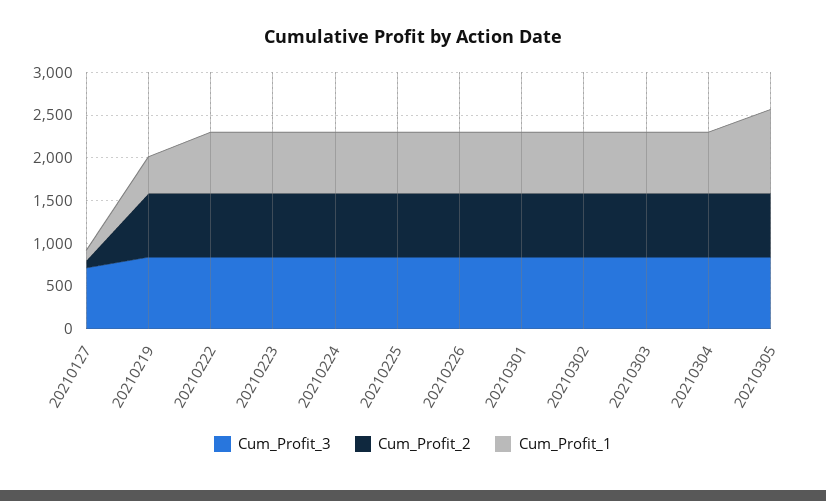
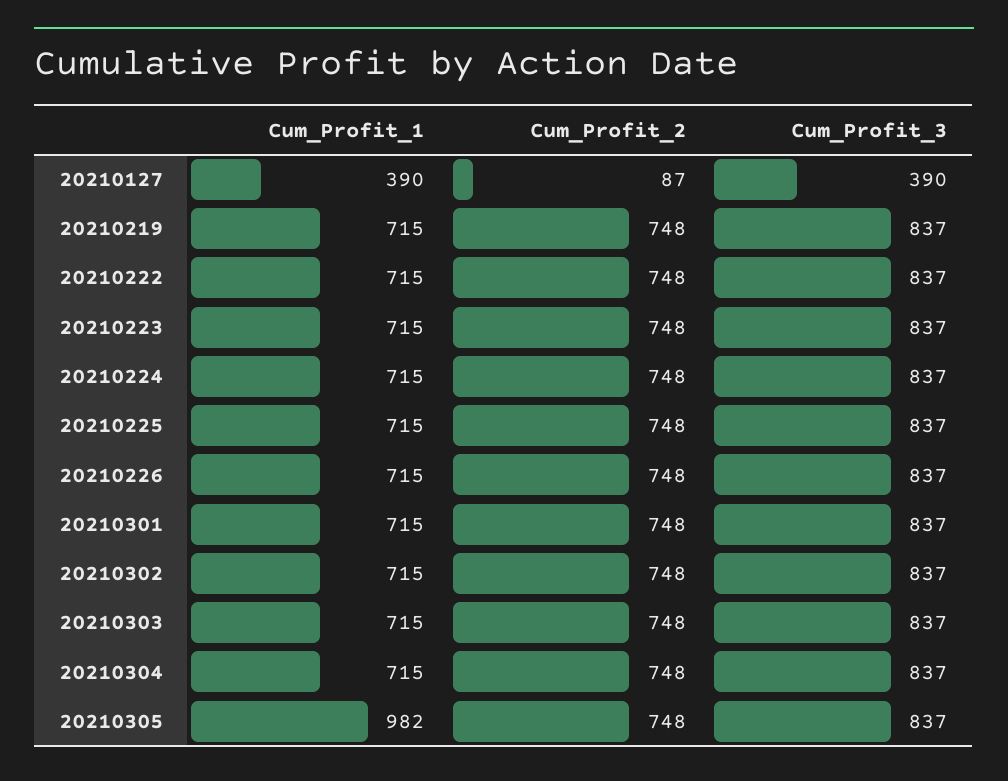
  {
    "Cum_Profit_3": {
-     "20210127": 700,
+     "20210127": 390,
      "20210219": 837,
      "20210222": 837,
      "20210223": 837,
      "20210224": 837,
      "20210225": 837,
      "20210226": 837,
      "20210301": 837,
      "20210302": 837,
      "20210303": 837,
      "20210304": 837,
      "20210305": 837
    },
    "Cum_Profit_2": {
      "20210127": 87,
      "20210219": 748,
      "20210222": 748,
      "20210223": 748,
      "20210224": 748,
      "20210225": 748,
      "20210226": 748,
      "20210301": 748,
      "20210302": 748,
      "20210303": 748,
      "20210304": 748,
      "20210305": 748
    },
    "Cum_Profit_1": {
-     "20210127": 100,
+     "20210127": 390,
-     "20210219": 400,
+     "20210219": 715,
      "20210222": 715,
      "20210223": 715,
      "20210224": 715,
      "20210225": 715,
      "20210226": 715,
      "20210301": 715,
      "20210302": 715,
      "20210303": 715,
      "20210304": 715,
      "20210305": 982
    }
  }

